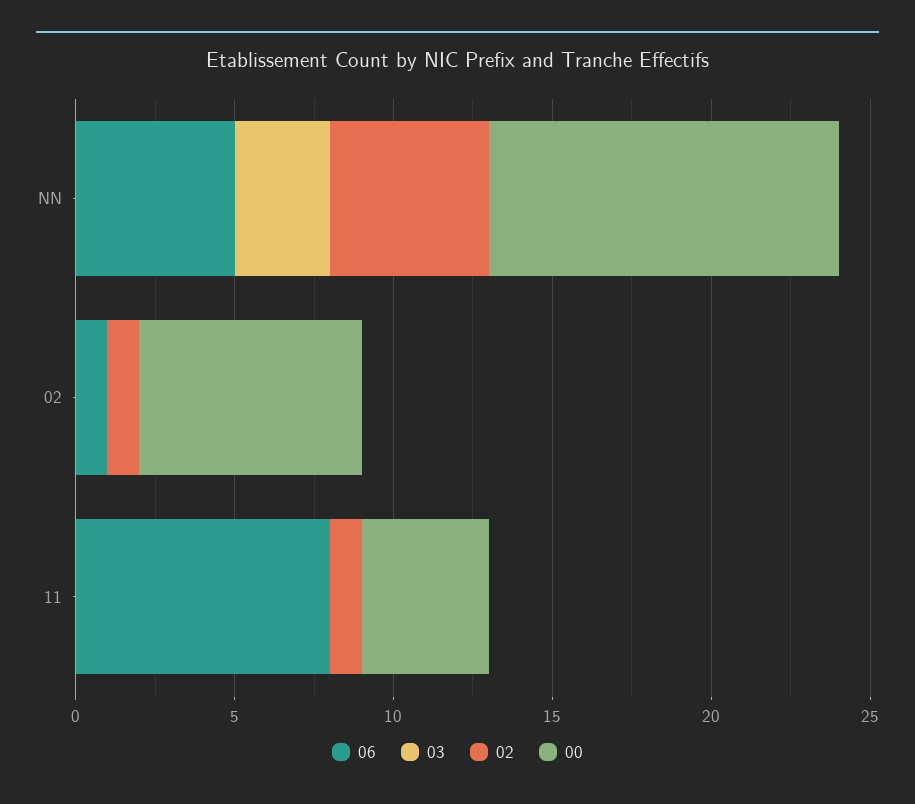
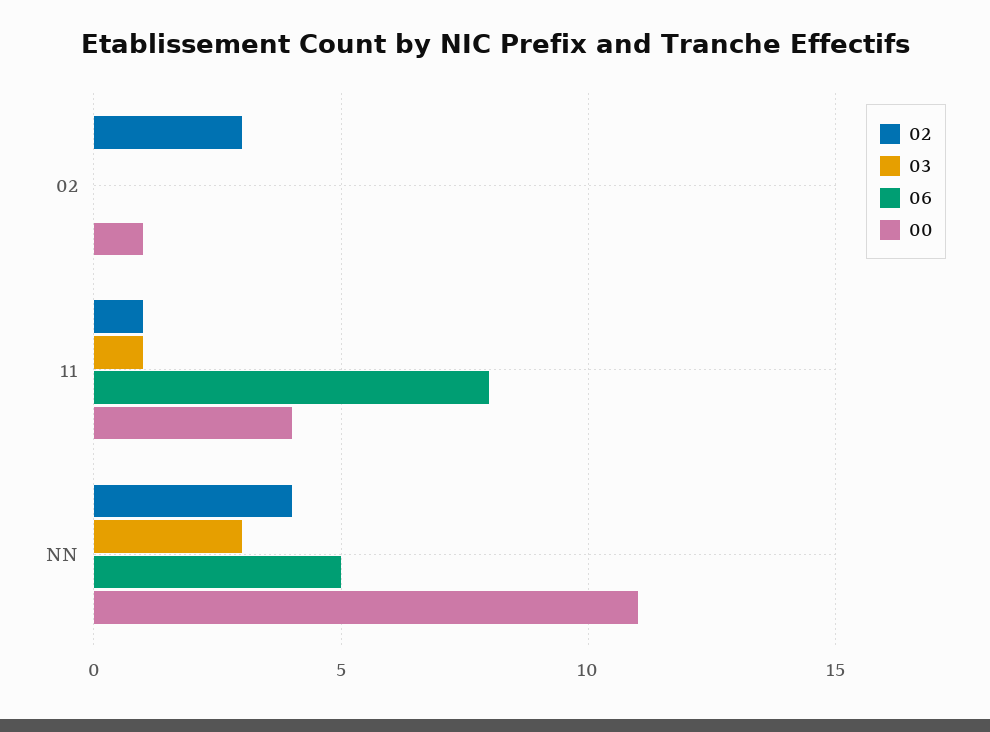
  {
    "06": {
      "NN": 5,
-     "02": 1,
+     "02": 0,
      "11": 8
    },
    "03": {
      "NN": 3,
      "02": 0,
-     "11": 0
+     "11": 1
    },
    "02": {
-     "NN": 5,
+     "NN": 4,
-     "02": 1,
+     "02": 3,
      "11": 1
    },
    "00": {
      "NN": 11,
-     "02": 7,
+     "02": 1,
      "11": 4
    }
  }

